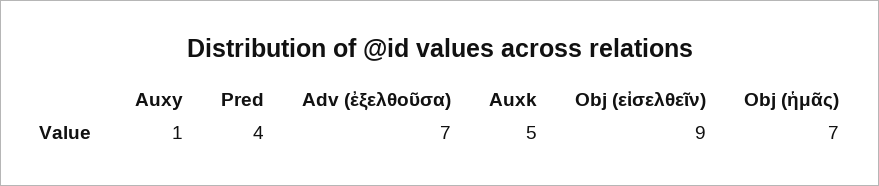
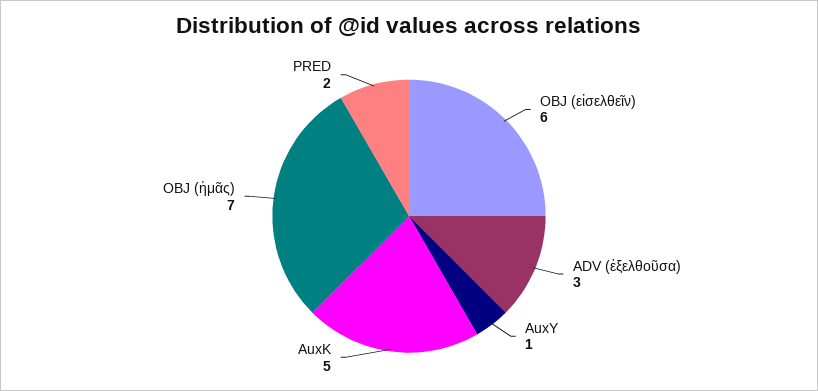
  {
    "Auxy": 1,
-   "Pred": 4,
+   "Pred": 2,
-   "Adv (ἐξελθοῦσα)": 7,
+   "Adv (ἐξελθοῦσα)": 3,
    "Auxk": 5,
-   "Obj (εἰσελθεῖν)": 9,
+   "Obj (εἰσελθεῖν)": 6,
    "Obj (ἡμᾶς)": 7
  }

